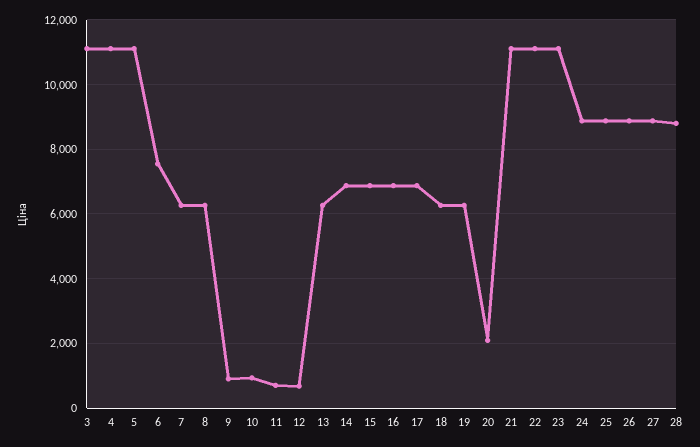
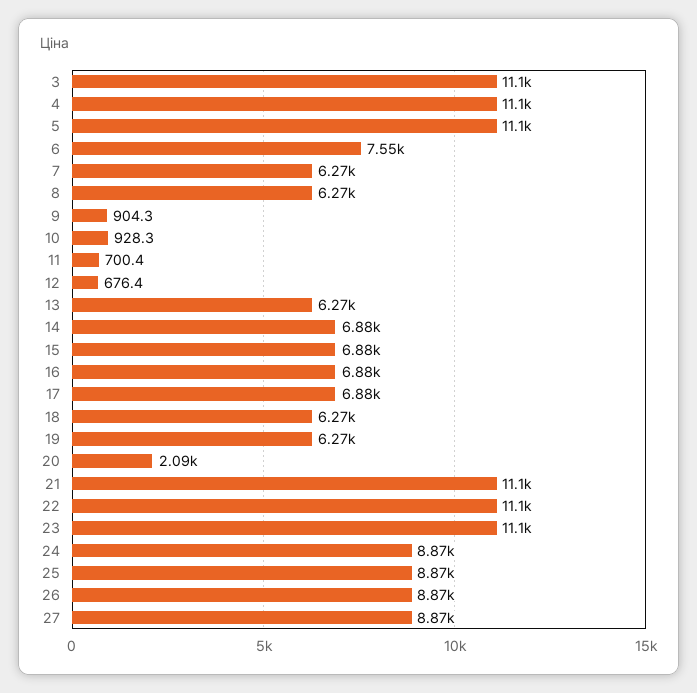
  {
    "3": 11100,
    "4": 11100,
    "5": 11100,
    "6": 7550,
    "7": 6270,
    "8": 6270,
    "9": 904.3,
    "10": 928.3,
    "11": 700.4,
    "12": 676.4,
    "13": 6270,
    "14": 6880,
    "15": 6880,
    "16": 6880,
    "17": 6880,
    "18": 6270,
    "19": 6270,
    "20": 2090,
    "21": 11100,
    "22": 11100,
    "23": 11100,
    "24": 8870,
    "25": 8870,
    "26": 8870,
-   "27": 8870,
+   "27": 8870
-   "28": 8800
  }

